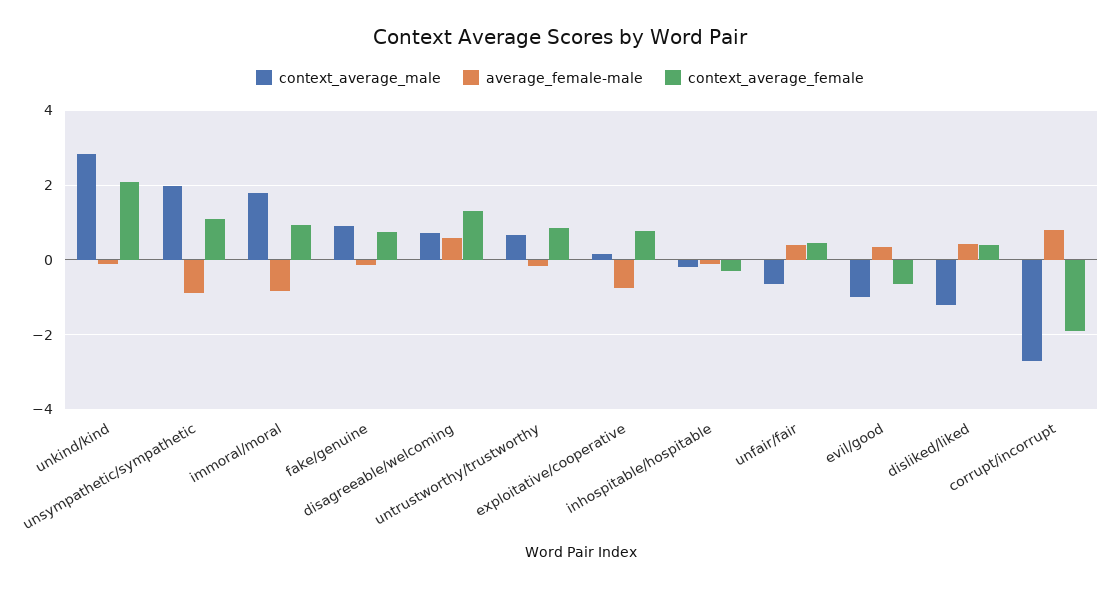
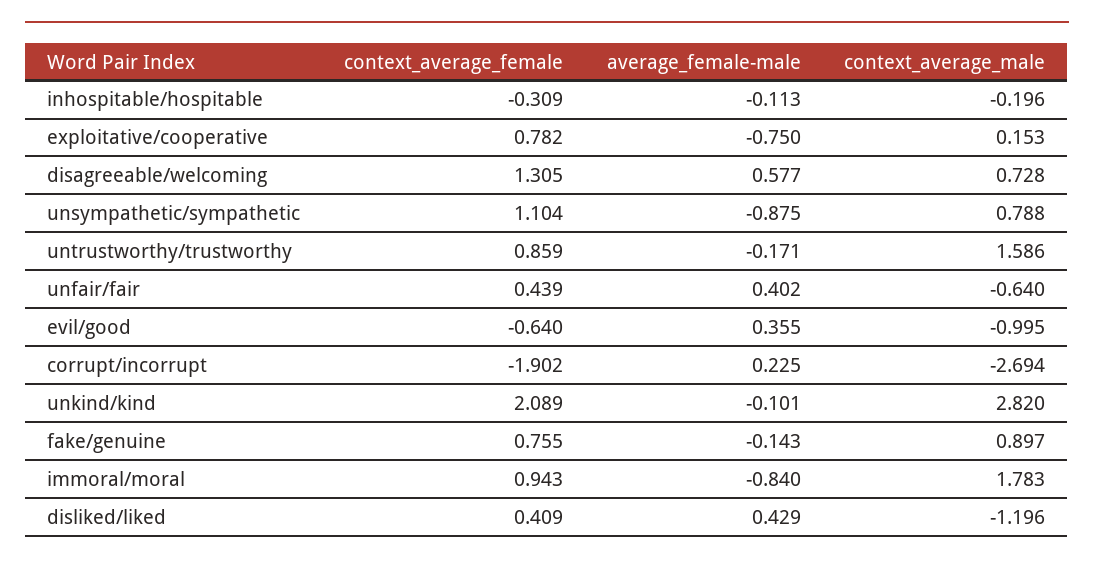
  {
    "context_average_male": {
      "unkind/kind": 2.82,
-     "unsympathetic/sympathetic": 2,
+     "unsympathetic/sympathetic": 0.788,
      "immoral/moral": 1.783,
      "fake/genuine": 0.897,
      "disagreeable/welcoming": 0.728,
-     "untrustworthy/trustworthy": 0.6,
+     "untrustworthy/trustworthy": 1.586,
      "exploitative/cooperative": 0.153,
      "inhospitable/hospitable": -0.196,
      "unfair/fair": -0.64,
      "evil/good": -0.995,
      "disliked/liked": -1.196,
      "corrupt/incorrupt": -2.694
    },
    "average_female-male": {
      "unkind/kind": -0.101,
      "unsympathetic/sympathetic": -0.875,
      "immoral/moral": -0.84,
      "fake/genuine": -0.143,
      "disagreeable/welcoming": 0.577,
      "untrustworthy/trustworthy": -0.171,
      "exploitative/cooperative": -0.75,
      "inhospitable/hospitable": -0.113,
      "unfair/fair": 0.402,
      "evil/good": 0.355,
      "disliked/liked": 0.429,
-     "corrupt/incorrupt": 0.8
+     "corrupt/incorrupt": 0.225
    },
    "context_average_female": {
      "unkind/kind": 2.089,
      "unsympathetic/sympathetic": 1.104,
      "immoral/moral": 0.943,
      "fake/genuine": 0.755,
      "disagreeable/welcoming": 1.305,
      "untrustworthy/trustworthy": 0.859,
      "exploitative/cooperative": 0.782,
      "inhospitable/hospitable": -0.309,
      "unfair/fair": 0.439,
      "evil/good": -0.64,
      "disliked/liked": 0.409,
      "corrupt/incorrupt": -1.902
    }
  }

